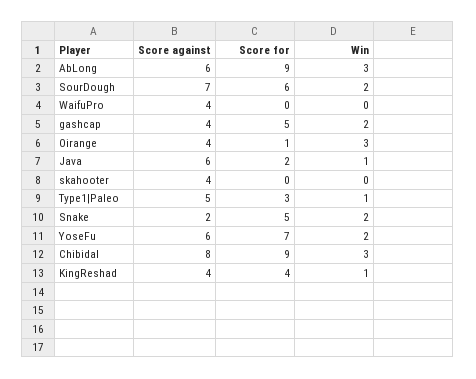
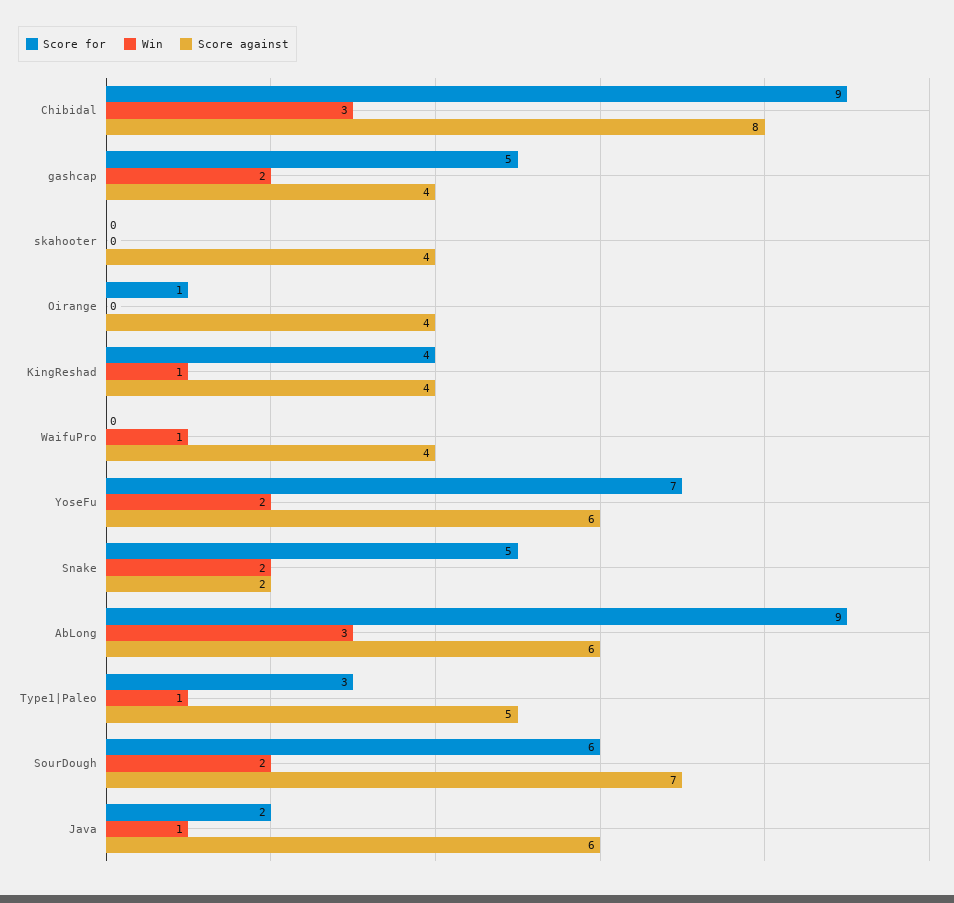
  {
    "Score against": {
      "AbLong": 6,
      "SourDough": 7,
      "WaifuPro": 4,
      "gashcap": 4,
      "Oirange": 4,
      "Java": 6,
      "skahooter": 4,
      "Type1|Paleo": 5,
      "Snake": 2,
      "YoseFu": 6,
      "Chibidal": 8,
      "KingReshad": 4
    },
    "Score for": {
      "AbLong": 9,
      "SourDough": 6,
      "WaifuPro": 0,
      "gashcap": 5,
      "Oirange": 1,
      "Java": 2,
      "skahooter": 0,
      "Type1|Paleo": 3,
      "Snake": 5,
      "YoseFu": 7,
      "Chibidal": 9,
      "KingReshad": 4
    },
    "Win": {
      "AbLong": 3,
      "SourDough": 2,
-     "WaifuPro": 0,
+     "WaifuPro": 1,
      "gashcap": 2,
-     "Oirange": 3,
+     "Oirange": 0,
      "Java": 1,
      "skahooter": 0,
      "Type1|Paleo": 1,
      "Snake": 2,
      "YoseFu": 2,
      "Chibidal": 3,
      "KingReshad": 1
    }
  }

